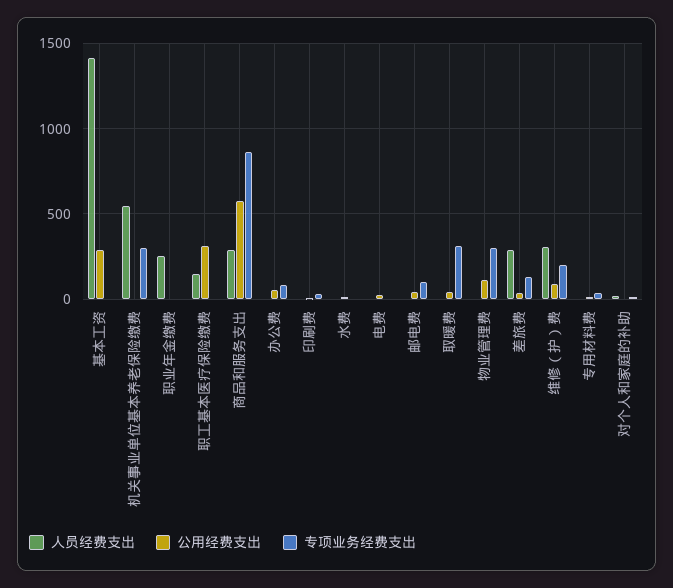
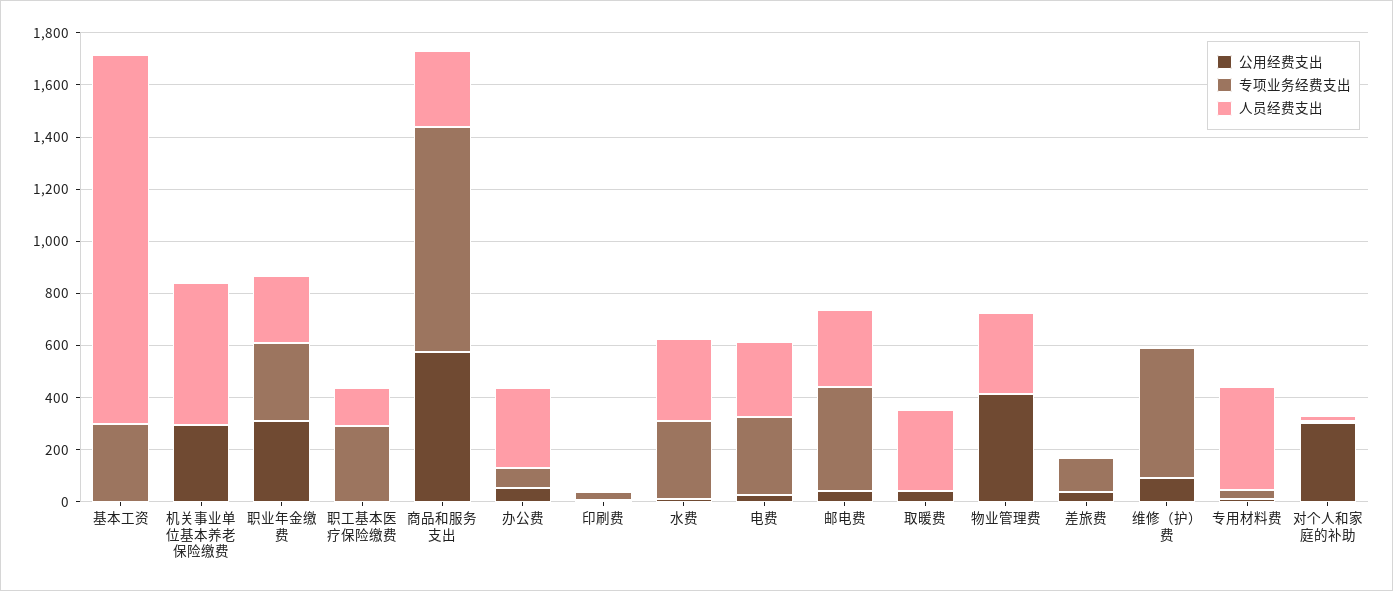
  {
    "人员经费支出": {
      "基本工资": 1400,
      "机关事业单位基本养老保险缴费": 550,
      "职业年金缴费": 250,
      "职工基本医疗保险缴费": 150,
      "商品和服务支出": 300,
-     "办公费": 0,
+     "办公费": 300,
      "印刷费": 0,
-     "水费": 0,
+     "水费": 300,
-     "电费": 0,
+     "电费": 300,
-     "邮电费": 0,
+     "邮电费": 300,
-     "取暖费": 0,
+     "取暖费": 300,
-     "物业管理费": 0,
+     "物业管理费": 300,
-     "差旅费": 300,
+     "差旅费": 0,
-     "维修（护）费": 300,
+     "维修（护）费": 0,
-     "专用材料费": 0,
+     "专用材料费": 400,
      "对个人和家庭的补助": 0
    },
    "公用经费支出": {
-     "基本工资": 300,
+     "基本工资": 0,
-     "机关事业单位基本养老保险缴费": 0,
+     "机关事业单位基本养老保险缴费": 300,
-     "职业年金缴费": 0,
+     "职业年金缴费": 300,
-     "职工基本医疗保险缴费": 300,
+     "职工基本医疗保险缴费": 0,
      "商品和服务支出": 600,
      "办公费": 50,
      "印刷费": 0,
      "水费": 0,
      "电费": 0,
      "邮电费": 50,
      "取暖费": 50,
-     "物业管理费": 100,
+     "物业管理费": 400,
      "差旅费": 50,
      "维修（护）费": 100,
      "专用材料费": 0,
-     "对个人和家庭的补助": 0
+     "对个人和家庭的补助": 300
    },
    "专项业务经费支出": {
-     "基本工资": 0,
+     "基本工资": 300,
-     "机关事业单位基本养老保险缴费": 300,
+     "机关事业单位基本养老保险缴费": 0,
-     "职业年金缴费": 0,
+     "职业年金缴费": 300,
-     "职工基本医疗保险缴费": 0,
+     "职工基本医疗保险缴费": 300,
      "商品和服务支出": 850,
      "办公费": 100,
      "印刷费": 50,
-     "水费": 0,
+     "水费": 300,
-     "电费": 0,
+     "电费": 300,
-     "邮电费": 100,
+     "邮电费": 400,
-     "取暖费": 300,
+     "取暖费": 0,
-     "物业管理费": 300,
+     "物业管理费": 0,
      "差旅费": 150,
-     "维修（护）费": 200,
+     "维修（护）费": 500,
      "专用材料费": 50,
      "对个人和家庭的补助": 0
    }
  }

